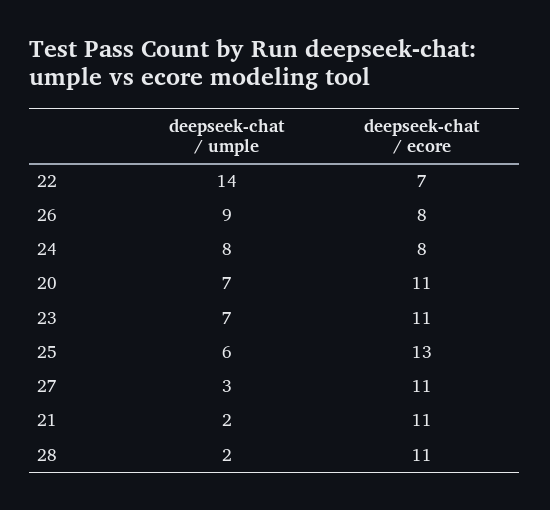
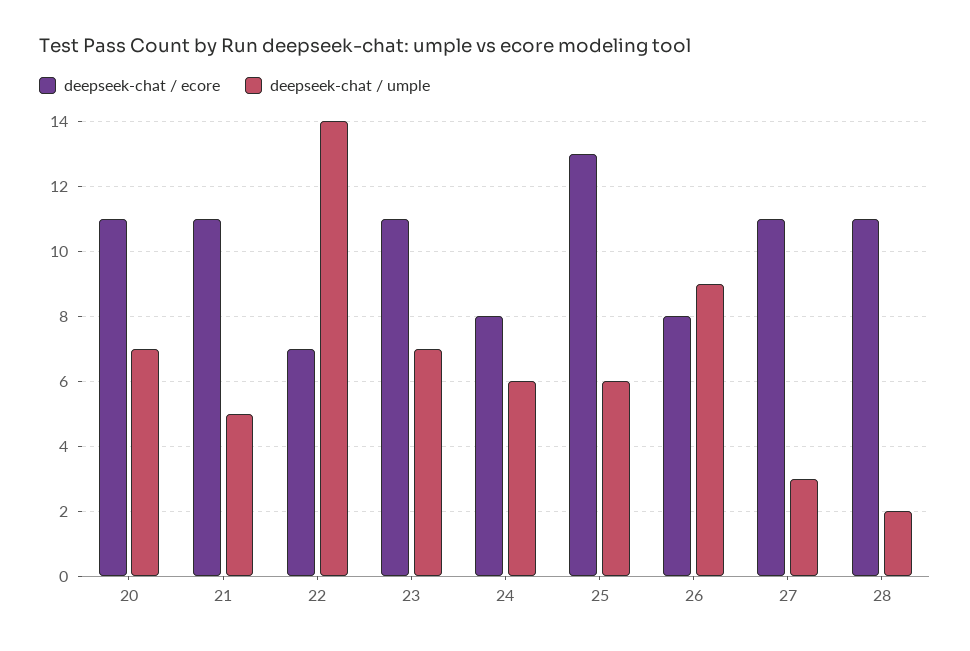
  {
    "deepseek-chat / umple": {
      "22": 14,
      "26": 9,
-     "24": 8,
+     "24": 6,
      "20": 7,
      "23": 7,
      "25": 6,
      "27": 3,
-     "21": 2,
+     "21": 5,
      "28": 2
    },
    "deepseek-chat / ecore": {
      "22": 7,
      "26": 8,
      "24": 8,
      "20": 11,
      "23": 11,
      "25": 13,
      "27": 11,
      "21": 11,
      "28": 11
    }
  }

